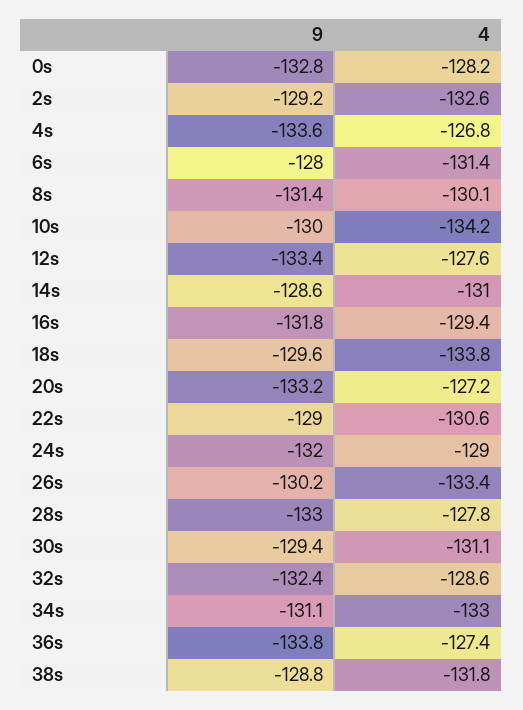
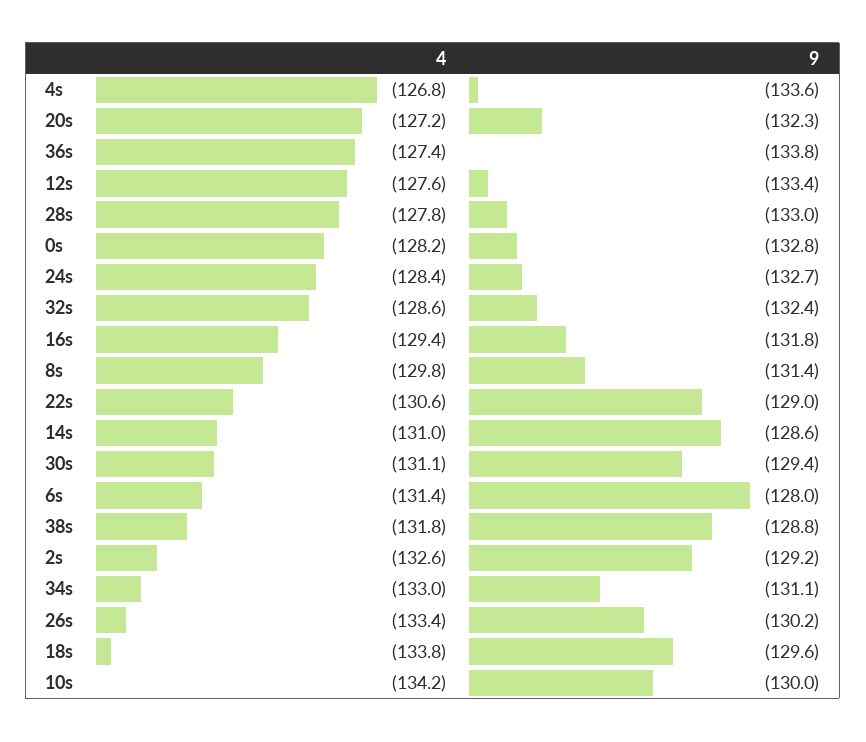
  {
    "9": {
      "0s": -132.8,
      "2s": -129.2,
      "4s": -133.6,
      "6s": -128,
      "8s": -131.4,
      "10s": -130,
      "12s": -133.4,
      "14s": -128.6,
      "16s": -131.8,
      "18s": -129.6,
-     "20s": -133.2,
+     "20s": -132.3,
      "22s": -129,
-     "24s": -132,
+     "24s": -132.7,
      "26s": -130.2,
      "28s": -133,
      "30s": -129.4,
      "32s": -132.4,
      "34s": -131.1,
      "36s": -133.8,
      "38s": -128.8
    },
    "4": {
      "0s": -128.2,
      "2s": -132.6,
      "4s": -126.8,
      "6s": -131.4,
-     "8s": -130.1,
+     "8s": -129.8,
      "10s": -134.2,
      "12s": -127.6,
      "14s": -131,
      "16s": -129.4,
      "18s": -133.8,
      "20s": -127.2,
      "22s": -130.6,
-     "24s": -129,
+     "24s": -128.4,
      "26s": -133.4,
      "28s": -127.8,
      "30s": -131.1,
      "32s": -128.6,
      "34s": -133,
      "36s": -127.4,
      "38s": -131.8
    }
  }

